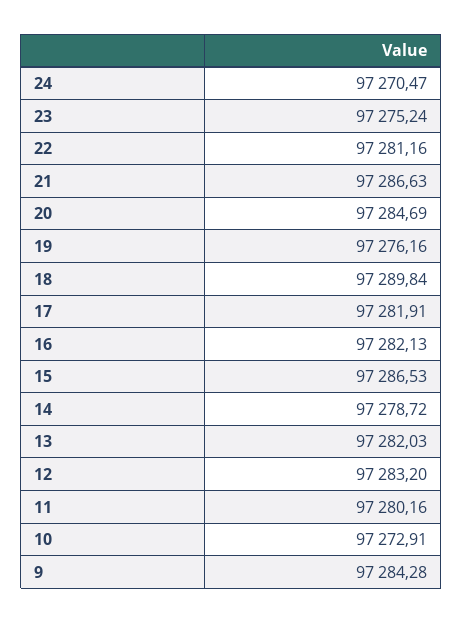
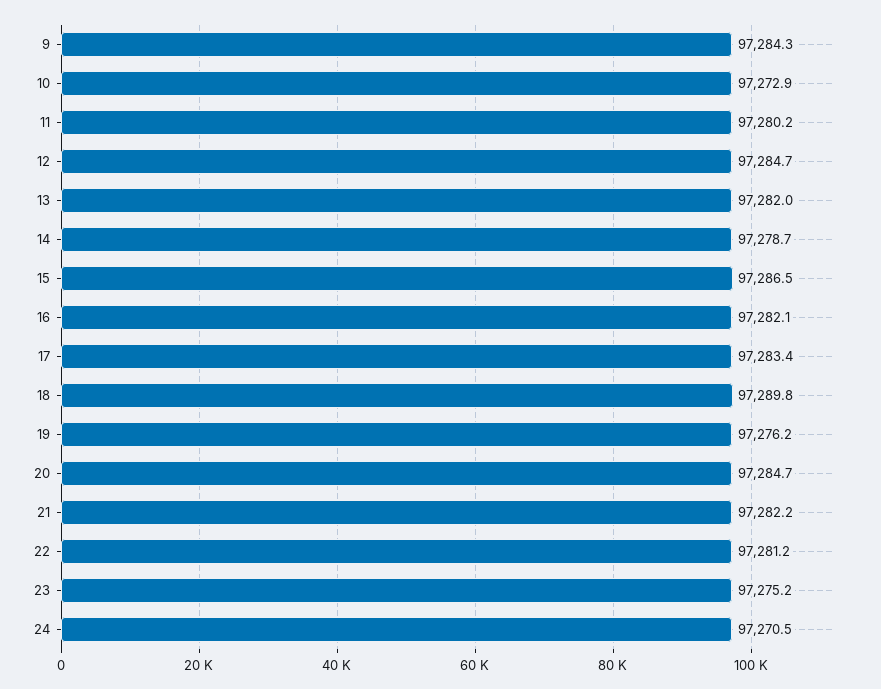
  {
    "24": 97270.47,
    "23": 97275.24,
    "22": 97281.16,
-   "21": 97286.63,
+   "21": 97282.2,
    "20": 97284.69,
    "19": 97276.16,
    "18": 97289.84,
-   "17": 97281.91,
+   "17": 97283.4,
    "16": 97282.13,
    "15": 97286.53,
    "14": 97278.72,
    "13": 97282.03,
-   "12": 97283.2,
+   "12": 97284.7,
    "11": 97280.16,
    "10": 97272.91,
    "9": 97284.28
  }

